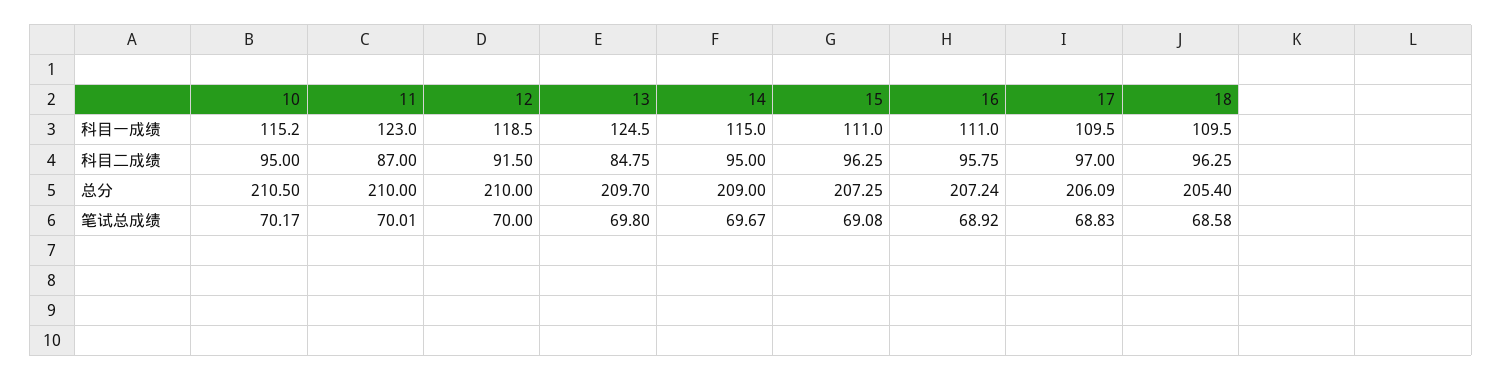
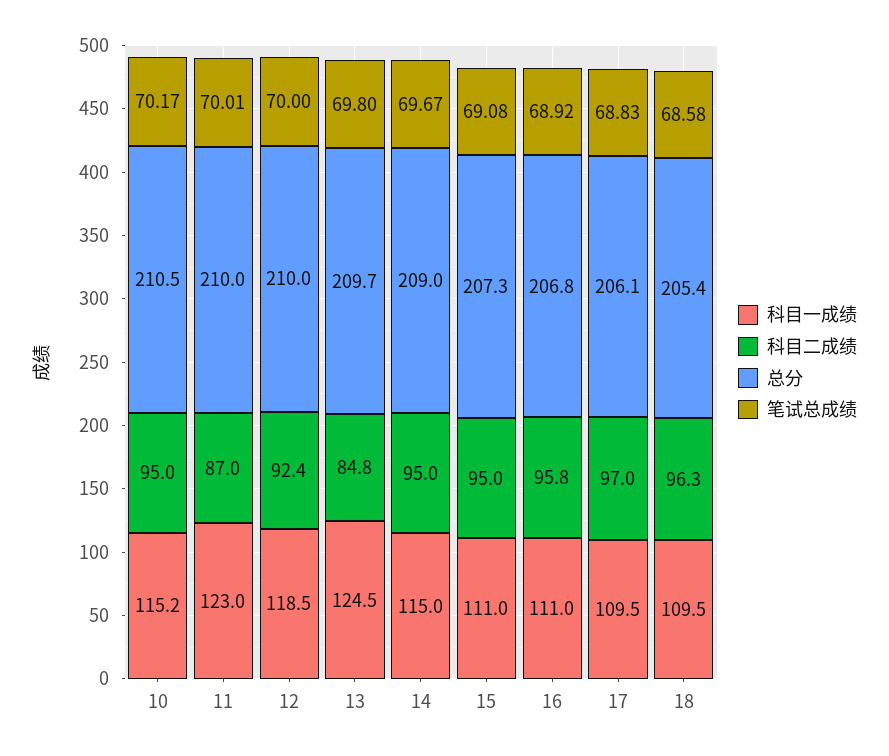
  {
    "科目一成绩": {
      "10": 115.2,
      "11": 123,
      "12": 118.5,
      "13": 124.5,
      "14": 115,
      "15": 111,
      "16": 111,
      "17": 109.5,
      "18": 109.5
    },
    "科目二成绩": {
      "10": 95,
      "11": 87,
-     "12": 91.5,
+     "12": 92.4,
      "13": 84.75,
      "14": 95,
-     "15": 96.25,
+     "15": 95,
      "16": 95.75,
      "17": 97,
      "18": 96.25
    },
    "总分": {
      "10": 210.5,
      "11": 210,
      "12": 210,
      "13": 209.7,
      "14": 209,
      "15": 207.25,
-     "16": 207.24,
+     "16": 206.8,
      "17": 206.09,
      "18": 205.4
    },
    "笔试总成绩": {
      "10": 70.17,
      "11": 70.01,
      "12": 70,
      "13": 69.8,
      "14": 69.67,
      "15": 69.08,
      "16": 68.92,
      "17": 68.83,
      "18": 68.58
    }
  }

